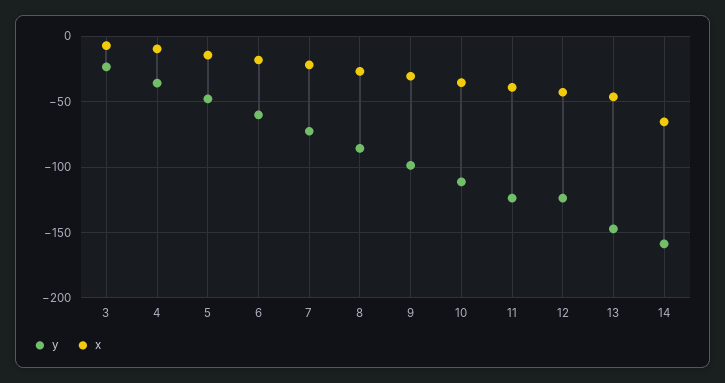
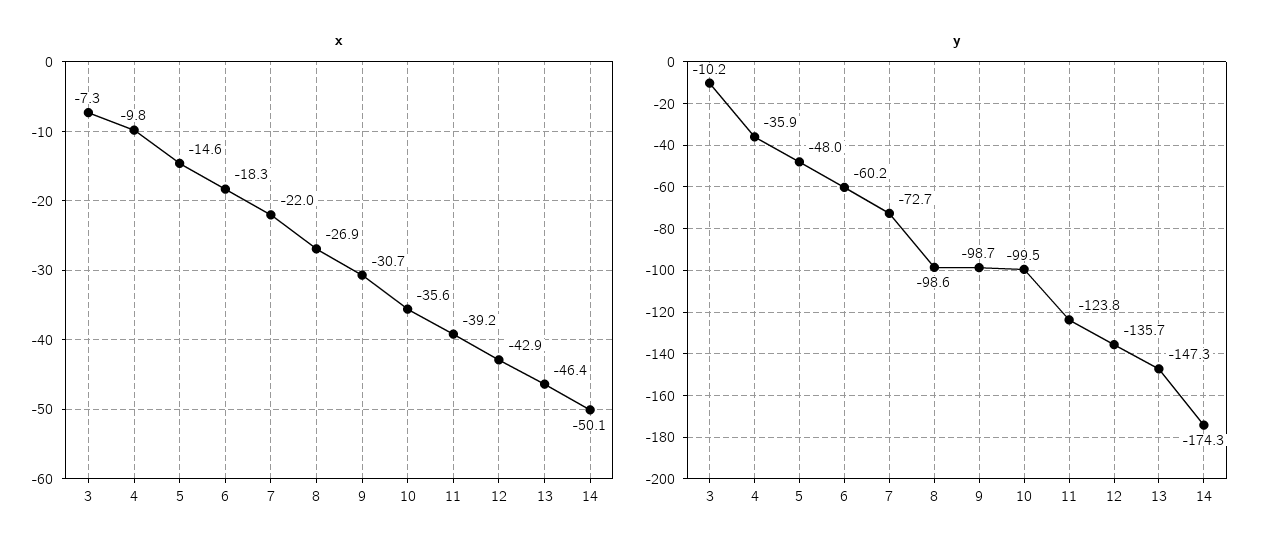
  {
    "y": {
-     "3": -25,
+     "3": -10.2,
      "4": -35.9,
      "5": -48,
      "6": -60.2,
      "7": -72.7,
-     "8": -85,
+     "8": -98.6,
      "9": -98.7,
-     "10": -110,
+     "10": -99.5,
      "11": -123.8,
-     "12": -125,
+     "12": -135.7,
      "13": -147.3,
-     "14": -160
+     "14": -174.3
    },
    "x": {
      "3": -7.3,
      "4": -9.8,
      "5": -14.6,
      "6": -18.3,
      "7": -22,
      "8": -26.9,
      "9": -30.7,
      "10": -35.6,
      "11": -39.2,
      "12": -42.9,
      "13": -46.4,
-     "14": -65
+     "14": -50.1
    }
  }

